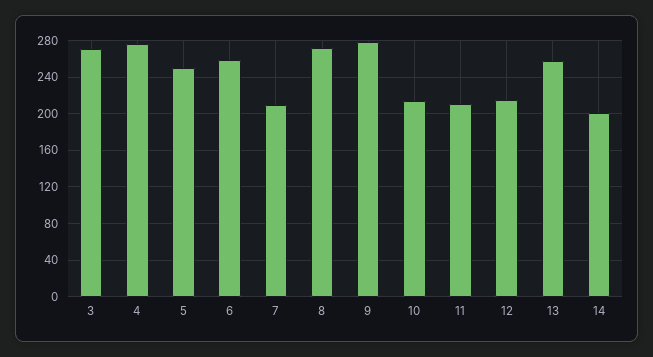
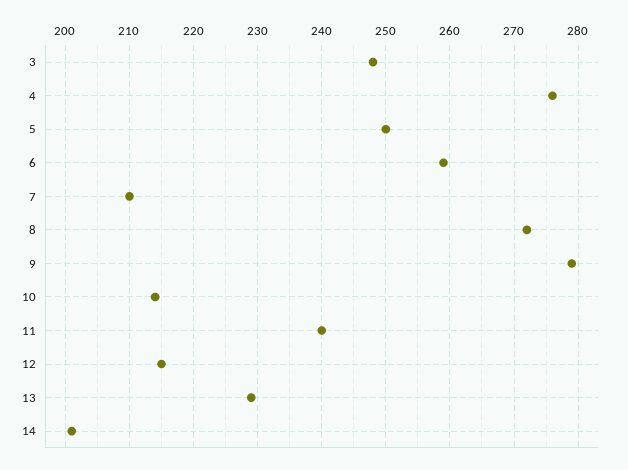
  {
-   "3": 270,
+   "3": 248,
    "4": 276,
    "5": 250,
    "6": 259,
    "7": 210,
    "8": 272,
    "9": 279,
    "10": 214,
-   "11": 210,
+   "11": 240,
    "12": 215,
-   "13": 260,
+   "13": 229,
    "14": 201
  }

